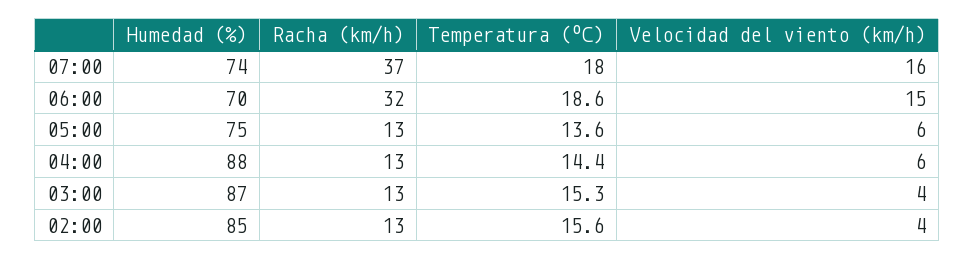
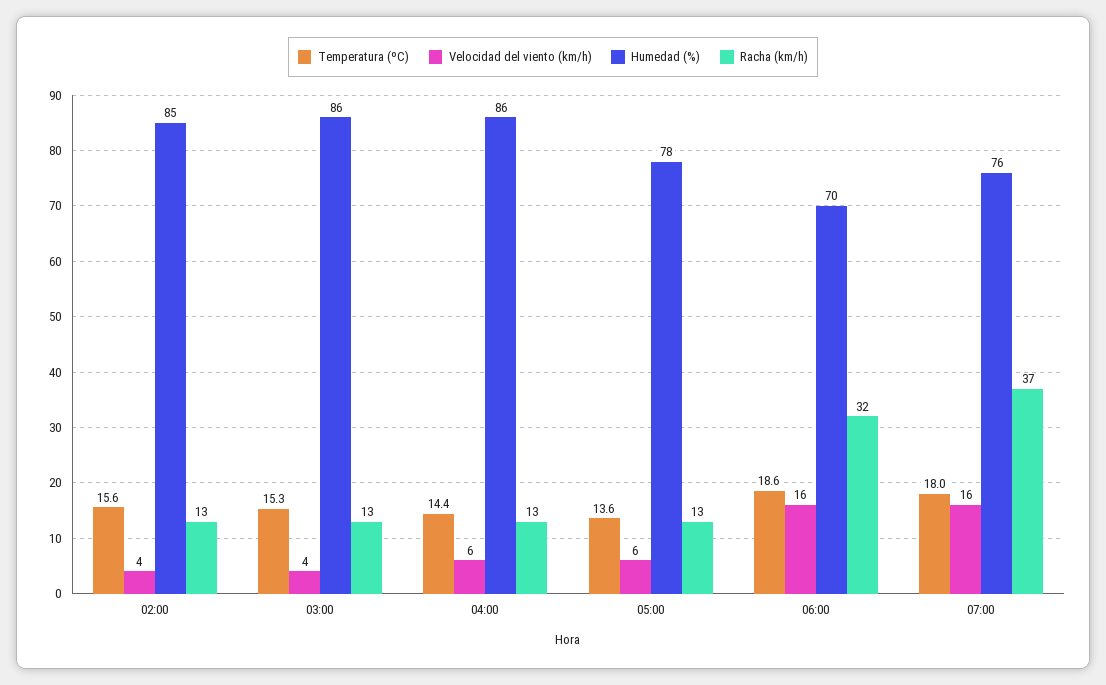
  {
    "Humedad (%)": {
-     "07:00": 74,
+     "07:00": 76,
      "06:00": 70,
-     "05:00": 75,
+     "05:00": 78,
-     "04:00": 88,
+     "04:00": 86,
-     "03:00": 87,
+     "03:00": 86,
      "02:00": 85
    },
    "Racha (km/h)": {
      "07:00": 37,
      "06:00": 32,
      "05:00": 13,
      "04:00": 13,
      "03:00": 13,
      "02:00": 13
    },
    "Temperatura (ºC)": {
      "07:00": 18,
      "06:00": 18.6,
      "05:00": 13.6,
      "04:00": 14.4,
      "03:00": 15.3,
      "02:00": 15.6
    },
    "Velocidad del viento (km/h)": {
      "07:00": 16,
-     "06:00": 15,
+     "06:00": 16,
      "05:00": 6,
      "04:00": 6,
      "03:00": 4,
      "02:00": 4
    }
  }

